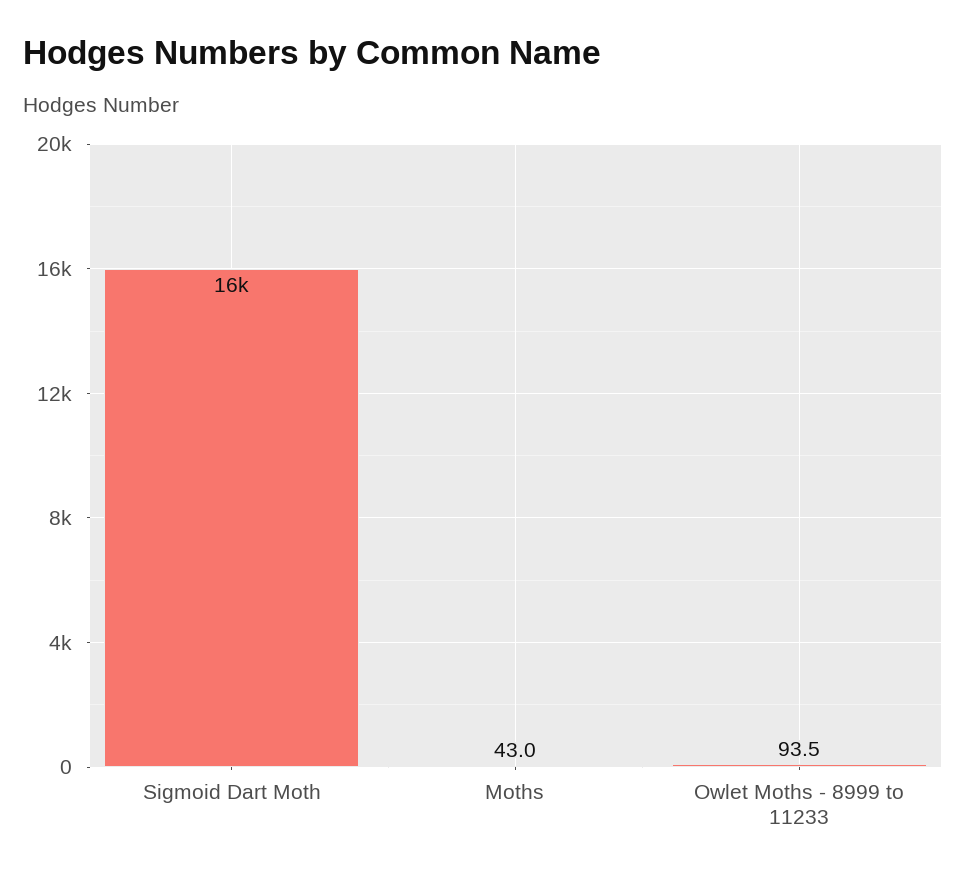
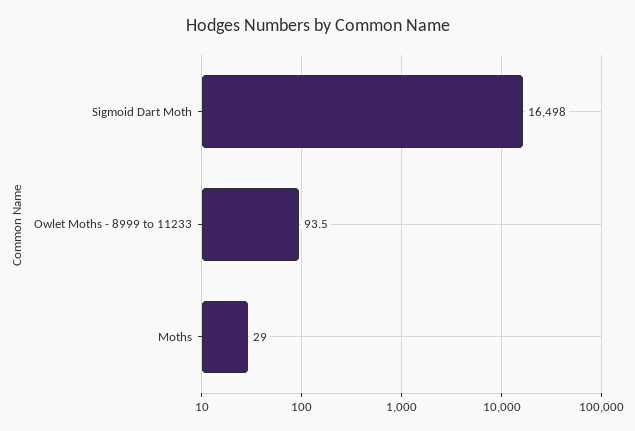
  {
    "Sigmoid Dart Moth": 16498,
-   "Moths": 43,
+   "Moths": 29,
    "Owlet Moths - 8999 to 11233": 93.5
  }

